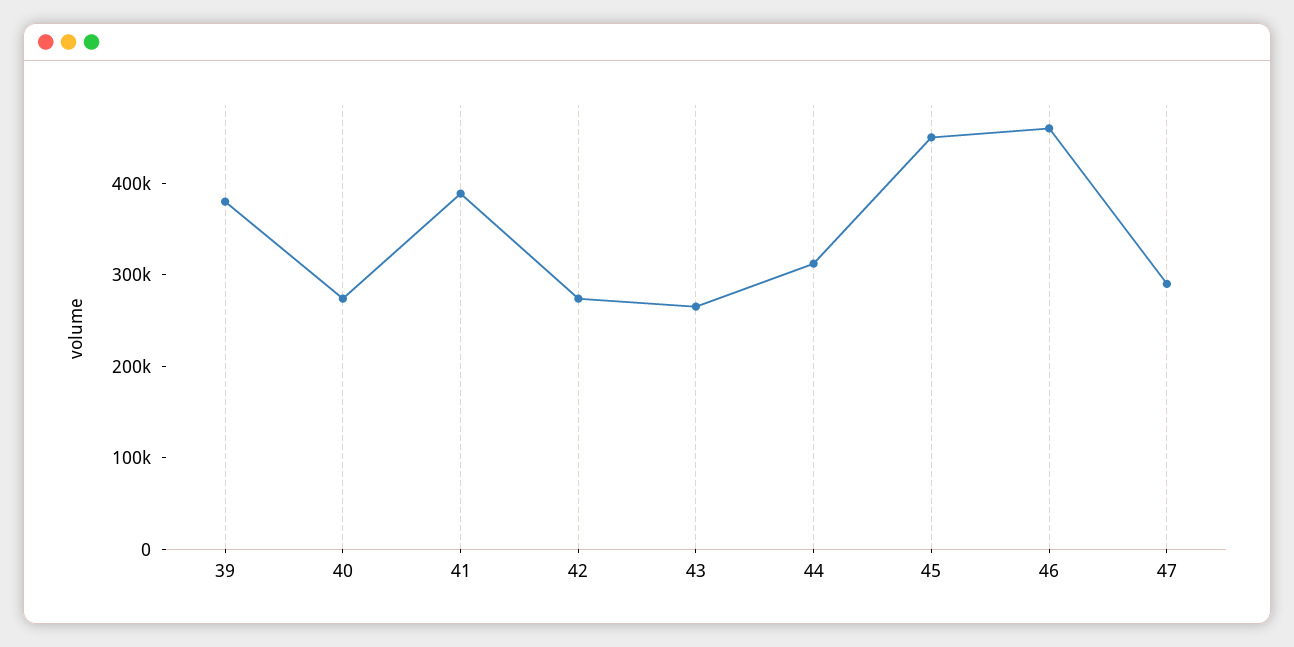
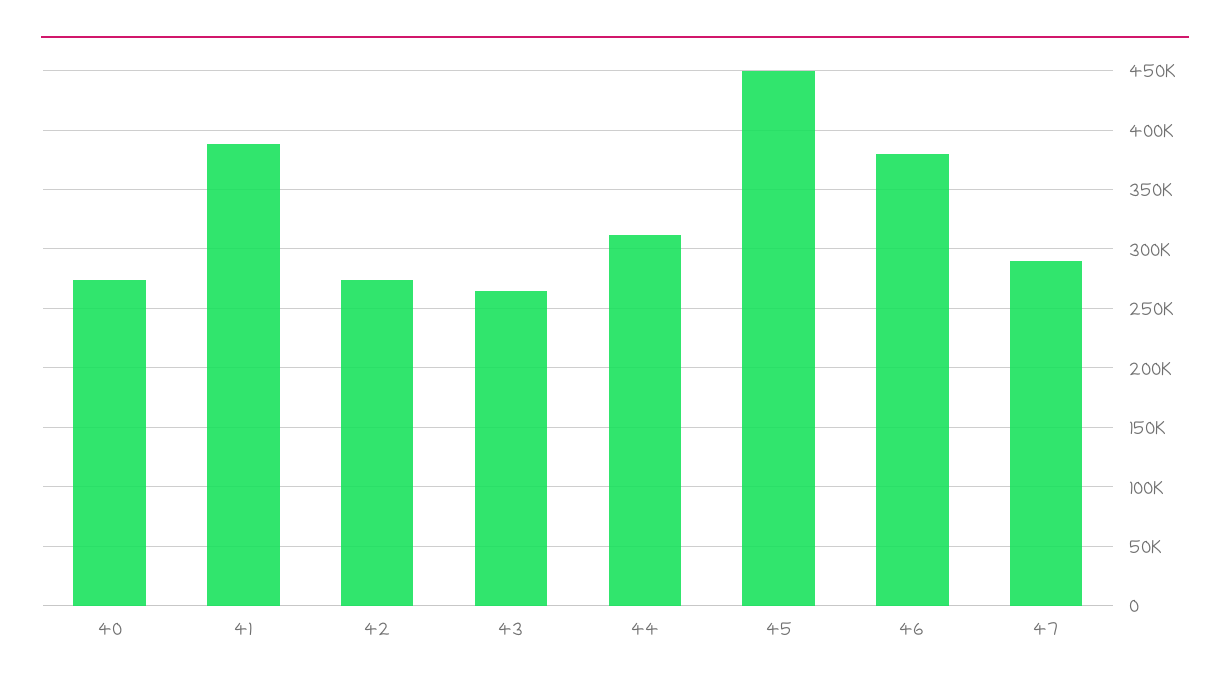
  {
-   "39": 380000,
    "40": 270000,
    "41": 390000,
    "42": 270000,
    "43": 270000,
    "44": 310000,
    "45": 450000,
-   "46": 460000,
+   "46": 380000,
    "47": 290000
  }

